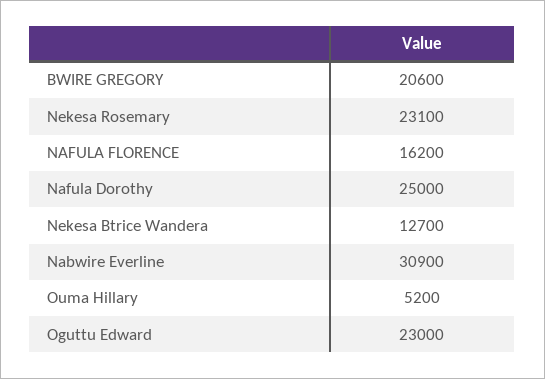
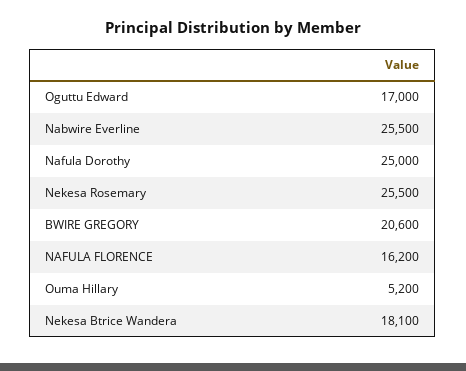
  {
    "BWIRE GREGORY": 20600,
-   "Nekesa Rosemary": 23100,
+   "Nekesa Rosemary": 25500,
    "NAFULA FLORENCE": 16200,
    "Nafula Dorothy": 25000,
-   "Nekesa Btrice Wandera": 12700,
+   "Nekesa Btrice Wandera": 18100,
-   "Nabwire Everline": 30900,
+   "Nabwire Everline": 25500,
    "Ouma Hillary": 5200,
-   "Oguttu Edward": 23000
+   "Oguttu Edward": 17000
  }

